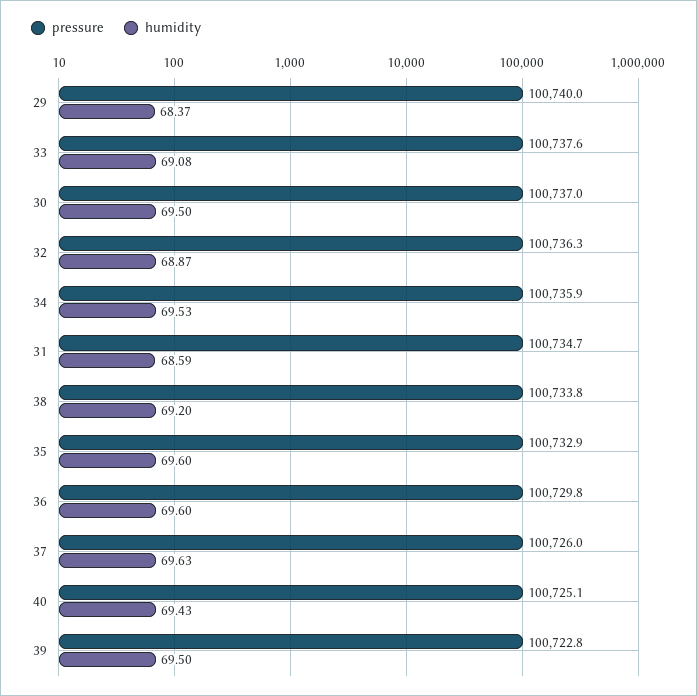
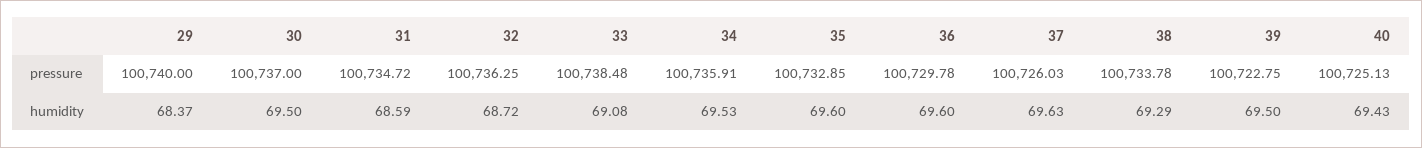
  {
    "pressure": {
      "29": 100740,
-     "33": 100737.6,
+     "33": 100738.48,
      "30": 100737,
      "32": 100736.25,
      "34": 100735.91,
      "31": 100734.72,
      "38": 100733.78,
      "35": 100732.85,
      "36": 100729.78,
      "37": 100726.03,
      "40": 100725.13,
      "39": 100722.75
    },
    "humidity": {
      "29": 68.37,
      "33": 69.08,
      "30": 69.5,
-     "32": 68.87,
+     "32": 68.72,
      "34": 69.53,
      "31": 68.59,
-     "38": 69.2,
+     "38": 69.29,
      "35": 69.6,
      "36": 69.6,
      "37": 69.63,
      "40": 69.43,
      "39": 69.5
    }
  }

